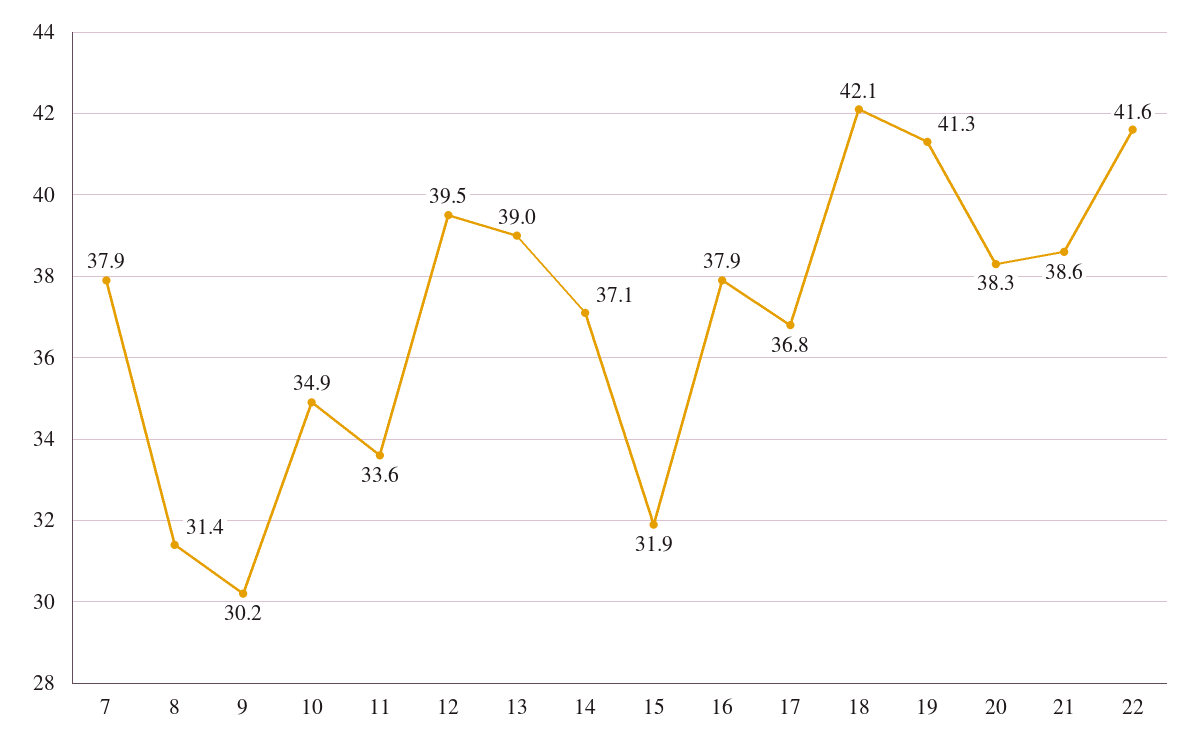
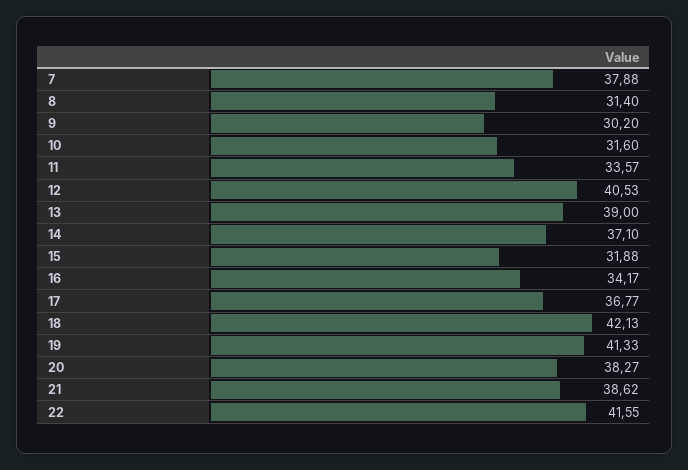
  {
    "7": 37.88,
    "8": 31.4,
    "9": 30.2,
-   "10": 34.9,
+   "10": 31.6,
    "11": 33.57,
-   "12": 39.5,
+   "12": 40.53,
    "13": 39,
    "14": 37.1,
    "15": 31.88,
-   "16": 37.9,
+   "16": 34.17,
    "17": 36.77,
    "18": 42.13,
    "19": 41.33,
    "20": 38.27,
    "21": 38.62,
    "22": 41.55
  }

